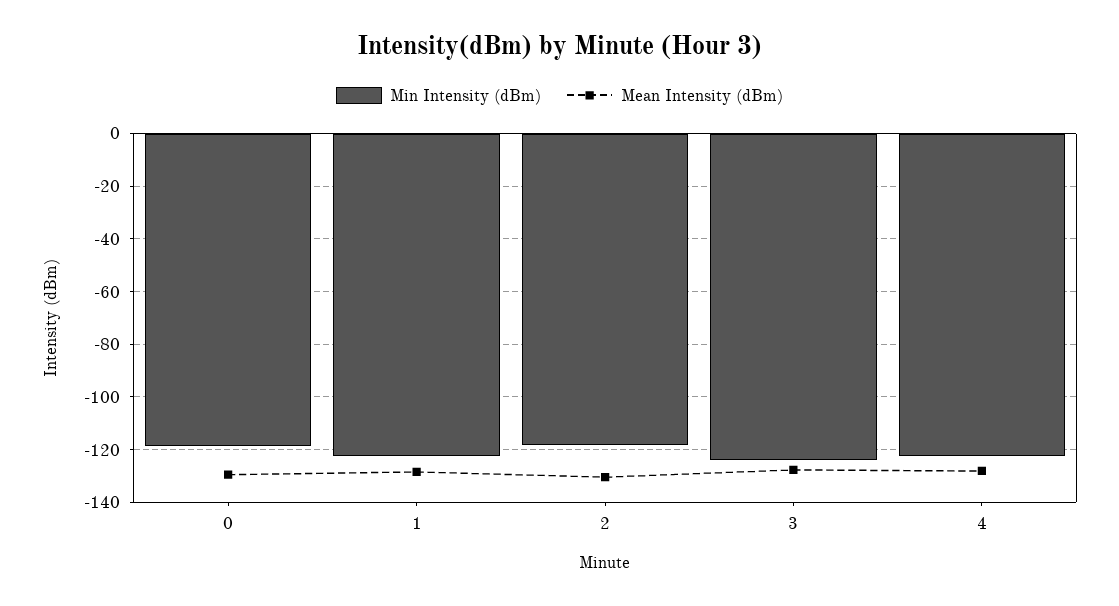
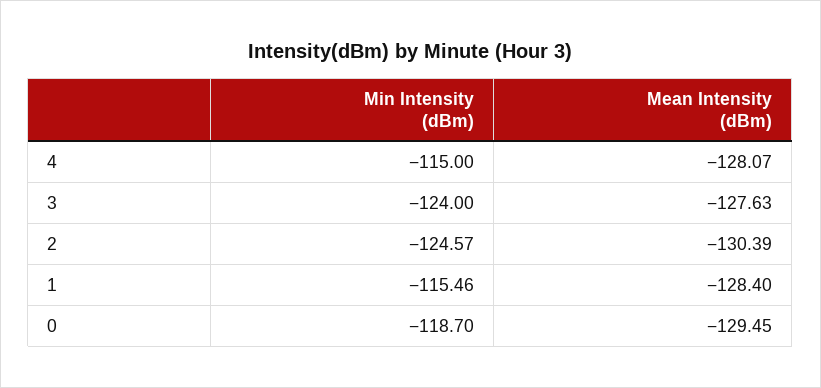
  {
    "Min Intensity (dBm)": {
      "0": -118.7,
-     "1": -122.5,
+     "1": -115.46,
-     "2": -117.5,
+     "2": -124.57,
      "3": -124,
-     "4": -122.5
+     "4": -115
    },
    "Mean Intensity (dBm)": {
      "0": -129.45,
      "1": -128.4,
      "2": -130.39,
      "3": -127.63,
      "4": -128.07
    }
  }

